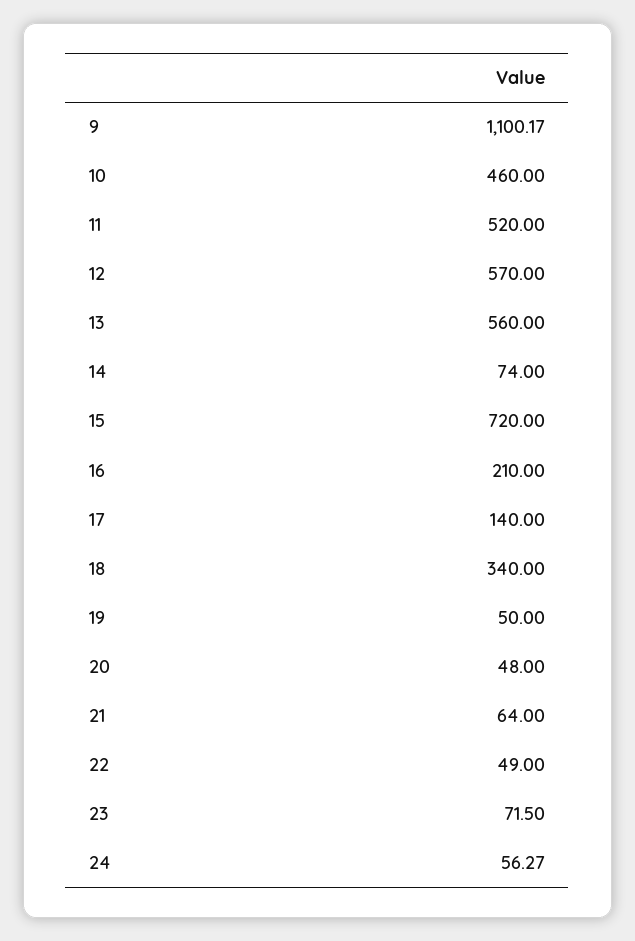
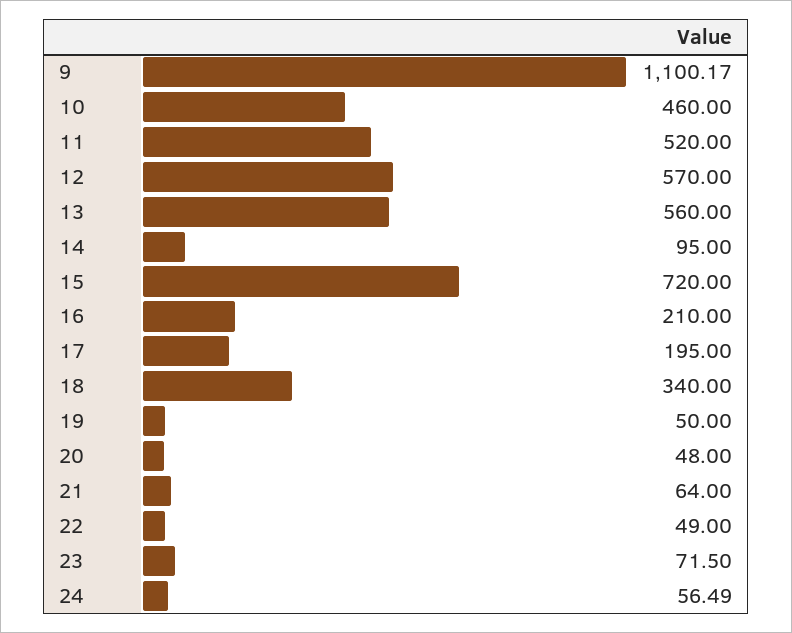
  {
    "9": 1100.17,
    "10": 460,
    "11": 520,
    "12": 570,
    "13": 560,
-   "14": 74,
+   "14": 95,
    "15": 720,
    "16": 210,
-   "17": 140,
+   "17": 195,
    "18": 340,
    "19": 50,
    "20": 48,
    "21": 64,
    "22": 49,
    "23": 71.5,
-   "24": 56.27
+   "24": 56.49
  }

